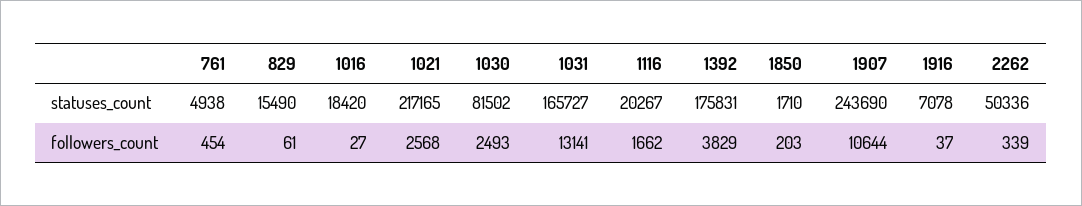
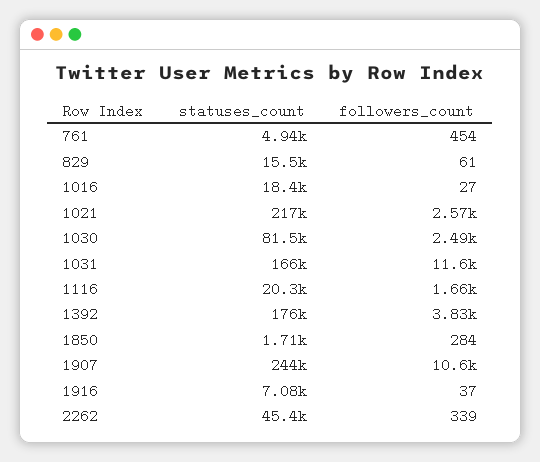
  {
    "761": {
      "statuses_count": 4938,
      "followers_count": 454
    },
    "829": {
      "statuses_count": 15490,
      "followers_count": 61
    },
    "1016": {
      "statuses_count": 18420,
      "followers_count": 27
    },
    "1021": {
      "statuses_count": 217165,
      "followers_count": 2568
    },
    "1030": {
      "statuses_count": 81502,
      "followers_count": 2493
    },
    "1031": {
      "statuses_count": 165727,
-     "followers_count": 13141
+     "followers_count": 11600
    },
    "1116": {
      "statuses_count": 20267,
      "followers_count": 1662
    },
    "1392": {
      "statuses_count": 175831,
      "followers_count": 3829
    },
    "1850": {
      "statuses_count": 1710,
-     "followers_count": 203
+     "followers_count": 284
    },
    "1907": {
      "statuses_count": 243690,
      "followers_count": 10644
    },
    "1916": {
      "statuses_count": 7078,
      "followers_count": 37
    },
    "2262": {
-     "statuses_count": 50336,
+     "statuses_count": 45400,
      "followers_count": 339
    }
  }

